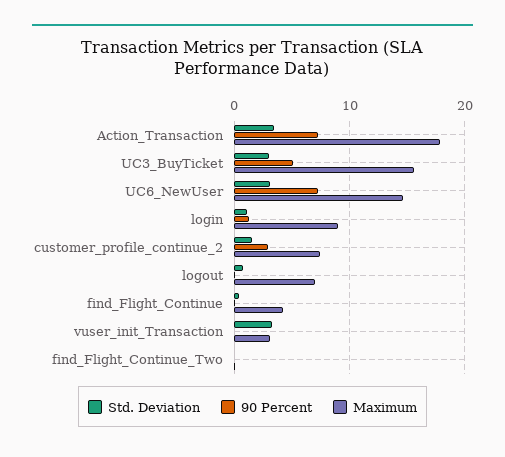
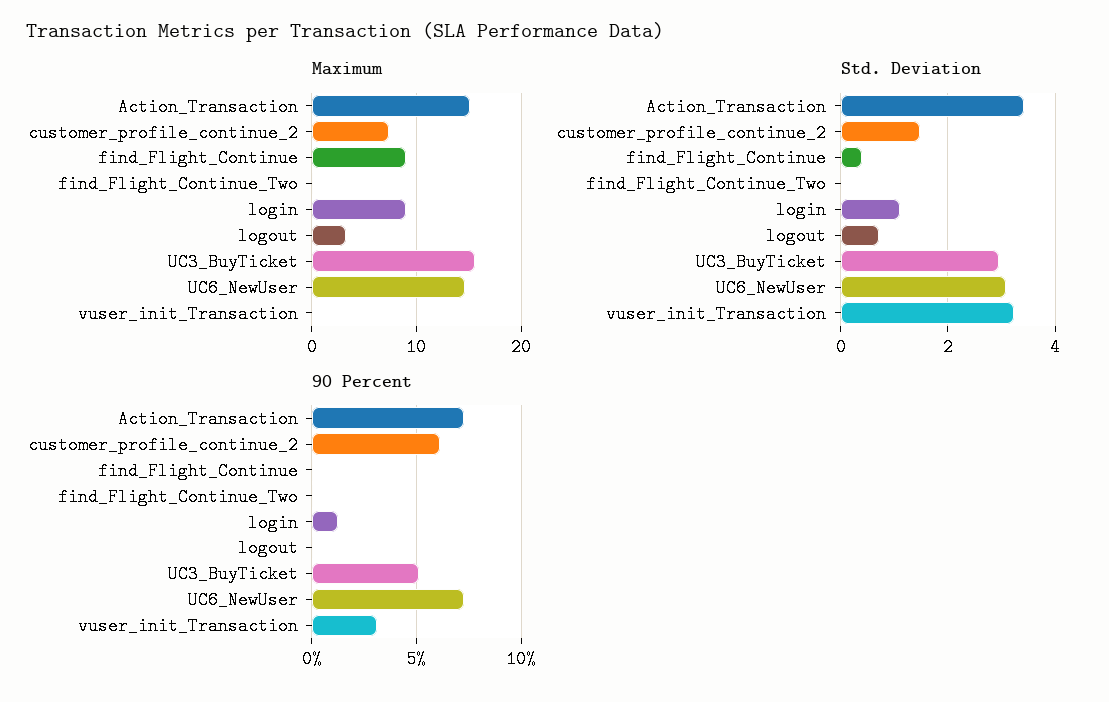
  {
    "Std. Deviation": {
      "Action_Transaction": 3.4,
      "UC3_BuyTicket": 3,
      "UC6_NewUser": 3,
      "login": 1.2,
      "customer_profile_continue_2": 1.4,
      "logout": 0.8,
      "find_Flight_Continue": 0.4,
      "vuser_init_Transaction": 3.2,
      "find_Flight_Continue_Two": 0
    },
    "90 Percent": {
      "Action_Transaction": 7.5,
      "UC3_BuyTicket": 5,
      "UC6_NewUser": 7.5,
      "login": 1.5,
-     "customer_profile_continue_2": 3,
+     "customer_profile_continue_2": 6,
      "logout": 0,
      "find_Flight_Continue": 0,
-     "vuser_init_Transaction": 0,
+     "vuser_init_Transaction": 3,
      "find_Flight_Continue_Two": 0
    },
    "Maximum": {
-     "Action_Transaction": 18,
+     "Action_Transaction": 15,
      "UC3_BuyTicket": 16,
      "UC6_NewUser": 15,
      "login": 9,
      "customer_profile_continue_2": 7,
-     "logout": 7,
+     "logout": 3,
-     "find_Flight_Continue": 4,
+     "find_Flight_Continue": 9,
-     "vuser_init_Transaction": 3,
+     "vuser_init_Transaction": 0,
      "find_Flight_Continue_Two": 0
    }
  }

